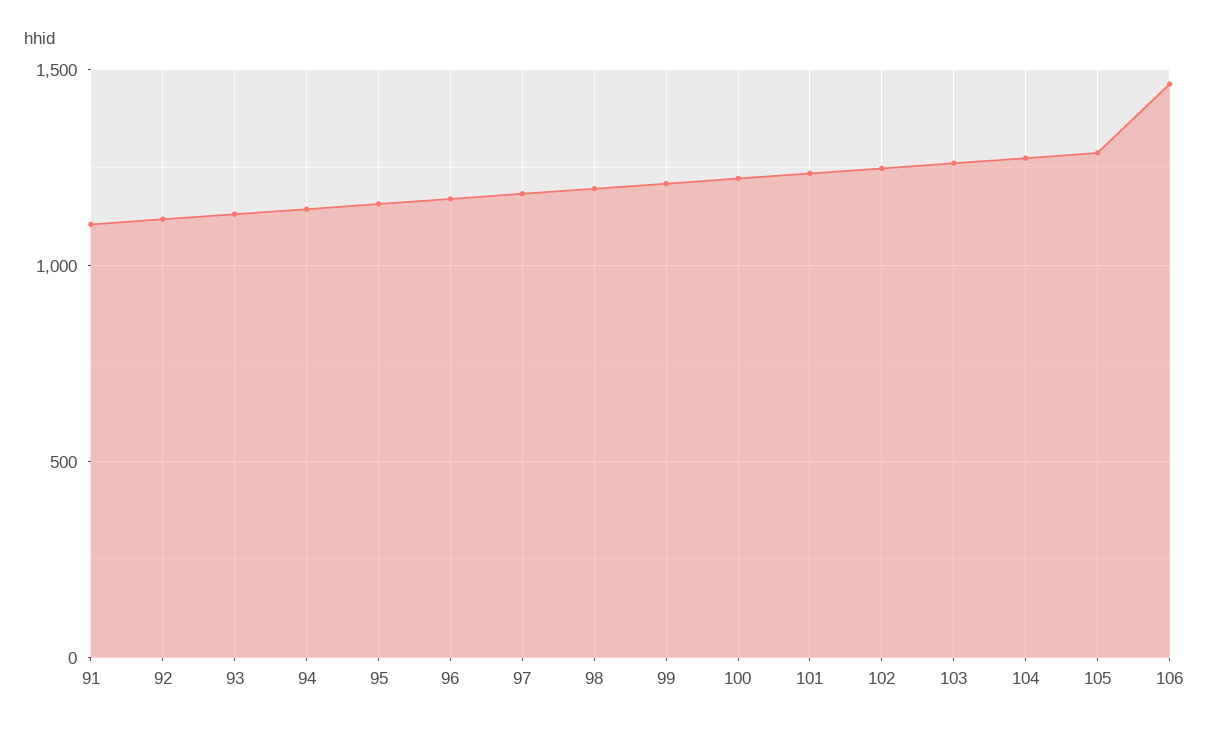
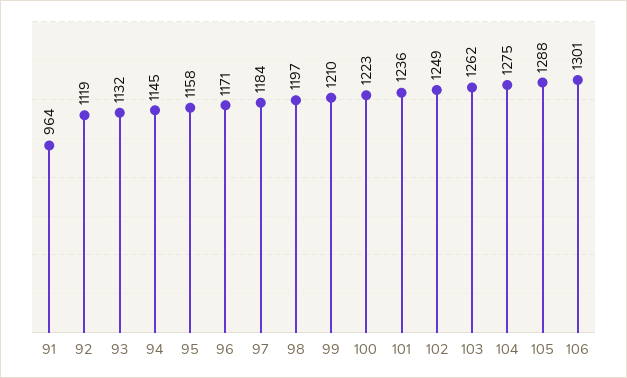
  {
-   "91": 1100,
+   "91": 964,
    "92": 1119,
    "93": 1132,
    "94": 1145,
    "95": 1158,
    "96": 1171,
    "97": 1184,
    "98": 1197,
    "99": 1210,
    "100": 1223,
    "101": 1236,
    "102": 1249,
    "103": 1262,
    "104": 1275,
    "105": 1288,
-   "106": 1450
+   "106": 1301
  }

